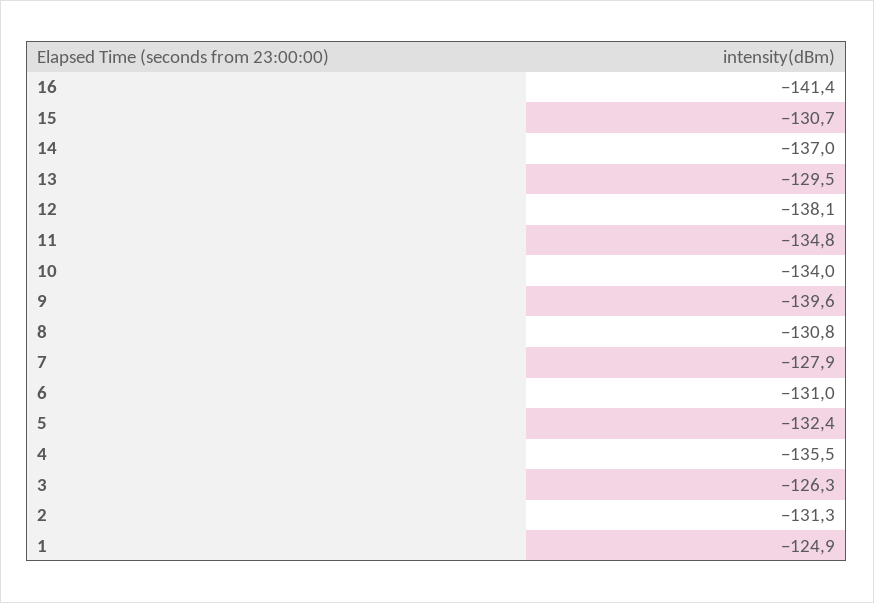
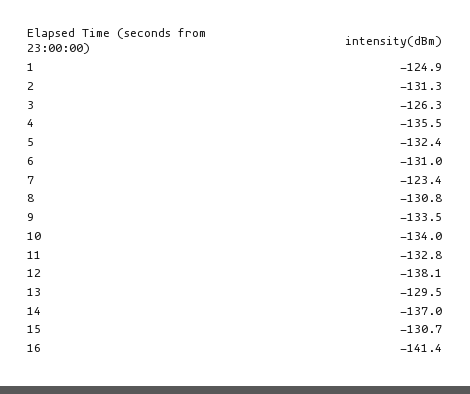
  {
    "16": -141.4,
    "15": -130.7,
    "14": -137,
    "13": -129.5,
    "12": -138.1,
-   "11": -134.8,
+   "11": -132.8,
    "10": -134,
-   "9": -139.6,
+   "9": -133.5,
    "8": -130.8,
-   "7": -127.9,
+   "7": -123.4,
    "6": -131,
    "5": -132.4,
    "4": -135.5,
    "3": -126.3,
    "2": -131.3,
    "1": -124.9
  }

